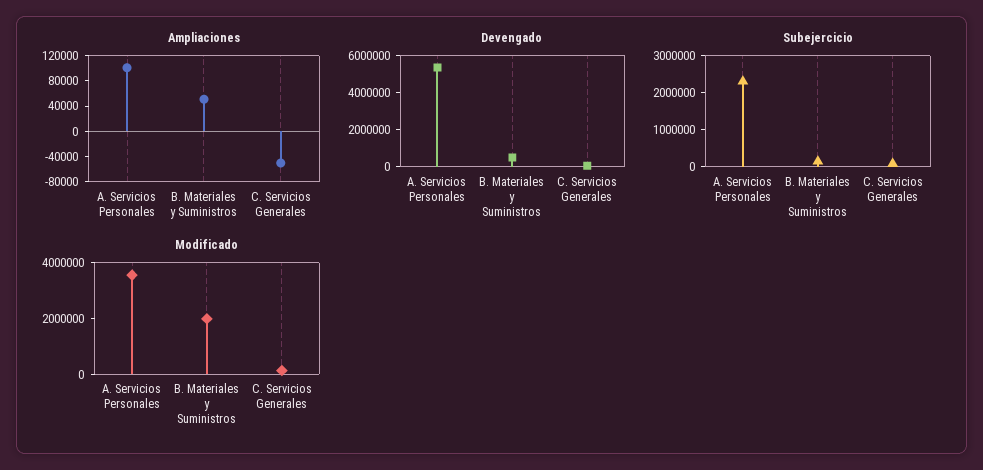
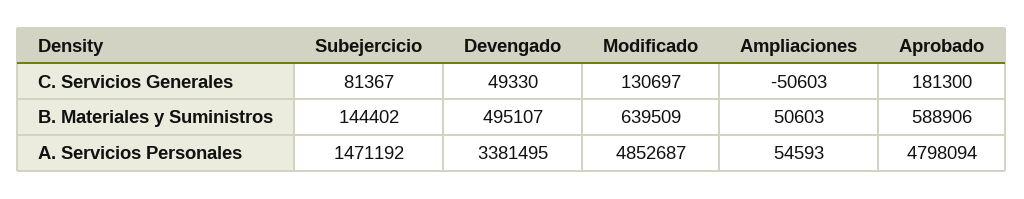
  {
    "Ampliaciones": {
-     "A. Servicios Personales": 100000,
+     "A. Servicios Personales": 54593,
      "B. Materiales y Suministros": 50603,
      "C. Servicios Generales": -50603
    },
    "Devengado": {
-     "A. Servicios Personales": 5500000,
+     "A. Servicios Personales": 3381495,
      "B. Materiales y Suministros": 495107,
      "C. Servicios Generales": 49330
    },
    "Subejercicio": {
-     "A. Servicios Personales": 2250000,
+     "A. Servicios Personales": 1471192,
      "B. Materiales y Suministros": 144402,
      "C. Servicios Generales": 81367
    },
    "Modificado": {
-     "A. Servicios Personales": 3500000,
+     "A. Servicios Personales": 4852687,
-     "B. Materiales y Suministros": 2000000,
+     "B. Materiales y Suministros": 639509,
      "C. Servicios Generales": 130697
-   }
+   },
+   "Aprobado": {
+     "C. Servicios Generales": 181300,
+     "B. Materiales y Suministros": 588906,
+     "A. Servicios Personales": 4798094
+   }
  }

